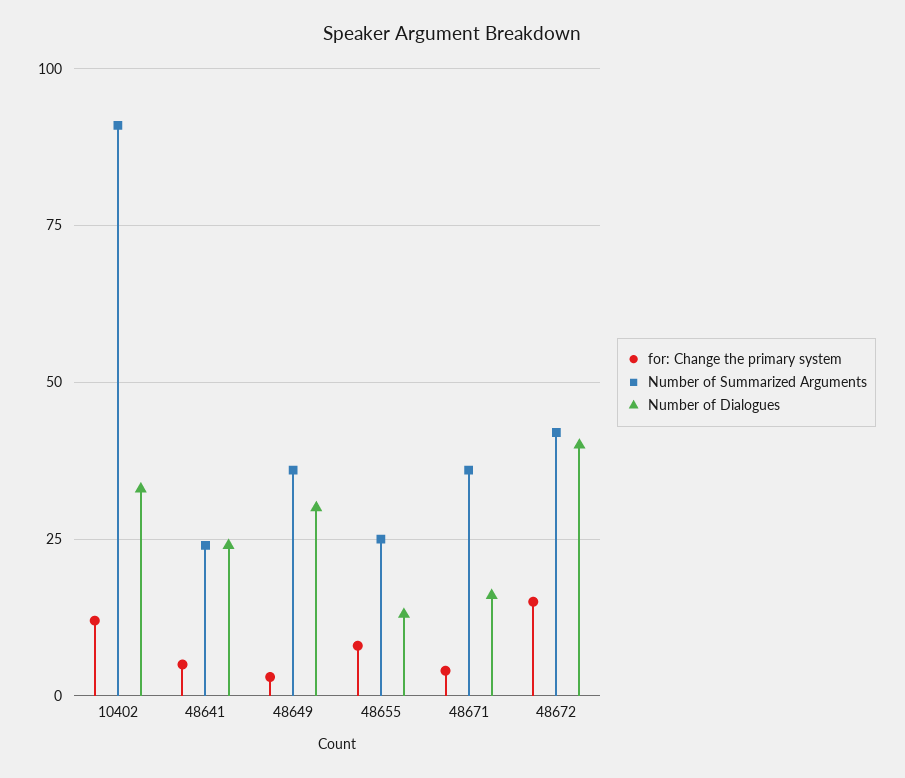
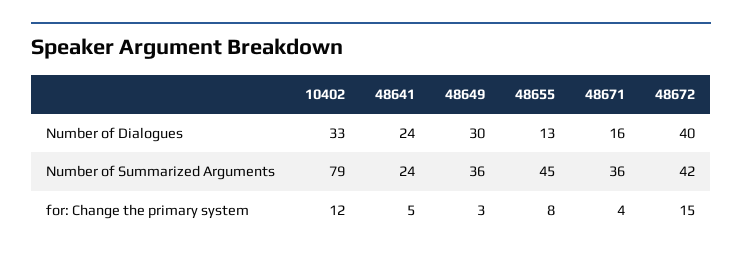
  {
    "for: Change the primary system": {
      "10402": 12,
      "48641": 5,
      "48649": 3,
      "48655": 8,
      "48671": 4,
      "48672": 15
    },
    "Number of Summarized Arguments": {
-     "10402": 90,
+     "10402": 79,
      "48641": 24,
      "48649": 36,
-     "48655": 25,
+     "48655": 45,
      "48671": 36,
      "48672": 42
    },
    "Number of Dialogues": {
      "10402": 33,
      "48641": 24,
      "48649": 30,
      "48655": 13,
      "48671": 16,
      "48672": 40
    }
  }

